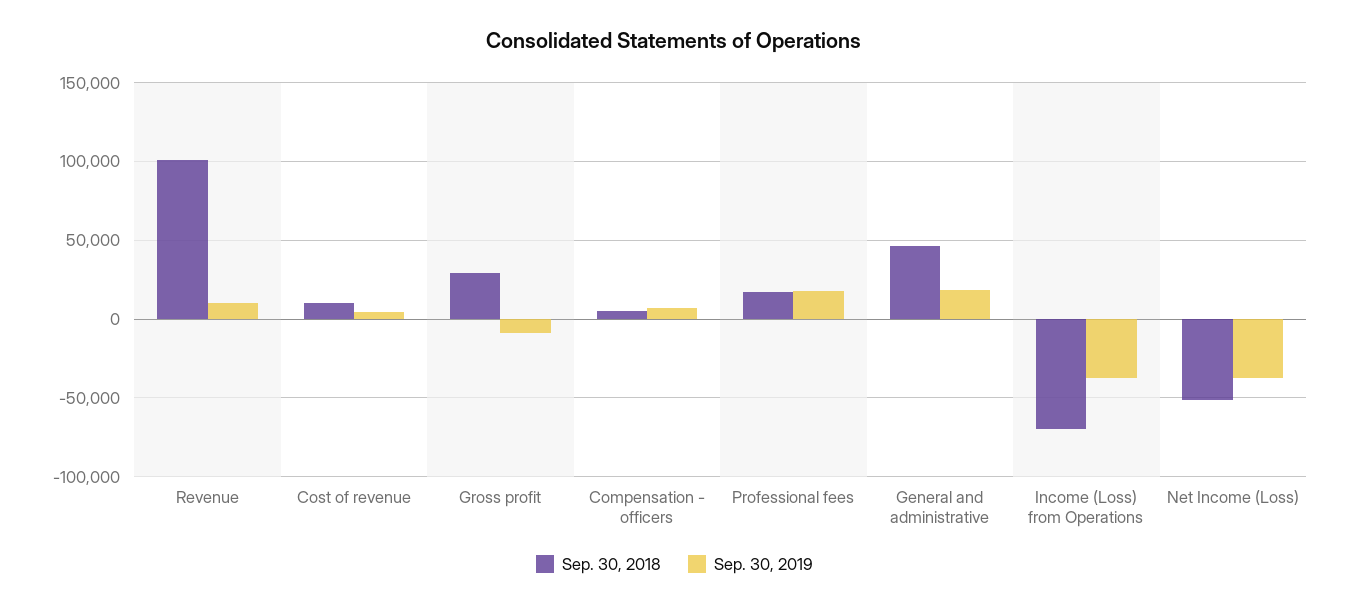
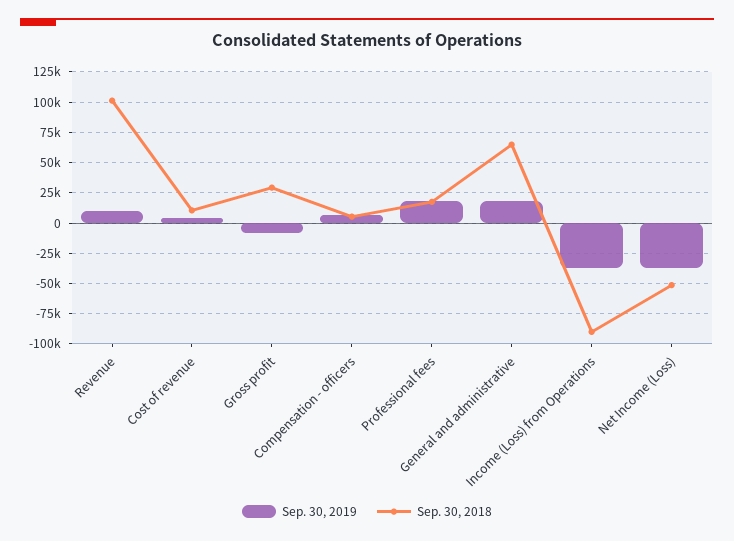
  {
    "Sep. 30, 2018": {
      "Revenue": 100000,
      "Cost of revenue": 10000,
      "Gross profit": 30000,
      "Compensation - officers": 5000,
      "Professional fees": 15000,
-     "General and administrative": 45000,
+     "General and administrative": 65000,
-     "Income (Loss) from Operations": -70000,
+     "Income (Loss) from Operations": -90000,
      "Net Income (Loss)": -50000
    },
    "Sep. 30, 2019": {
      "Revenue": 10000,
      "Cost of revenue": 5000,
      "Gross profit": -10000,
      "Compensation - officers": 5000,
      "Professional fees": 20000,
      "General and administrative": 20000,
      "Income (Loss) from Operations": -35000,
      "Net Income (Loss)": -35000
    }
  }

